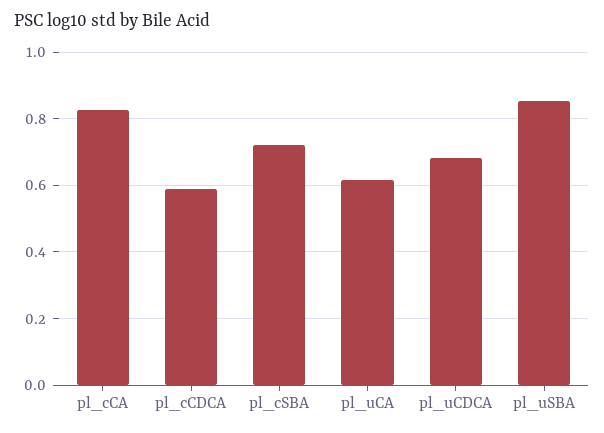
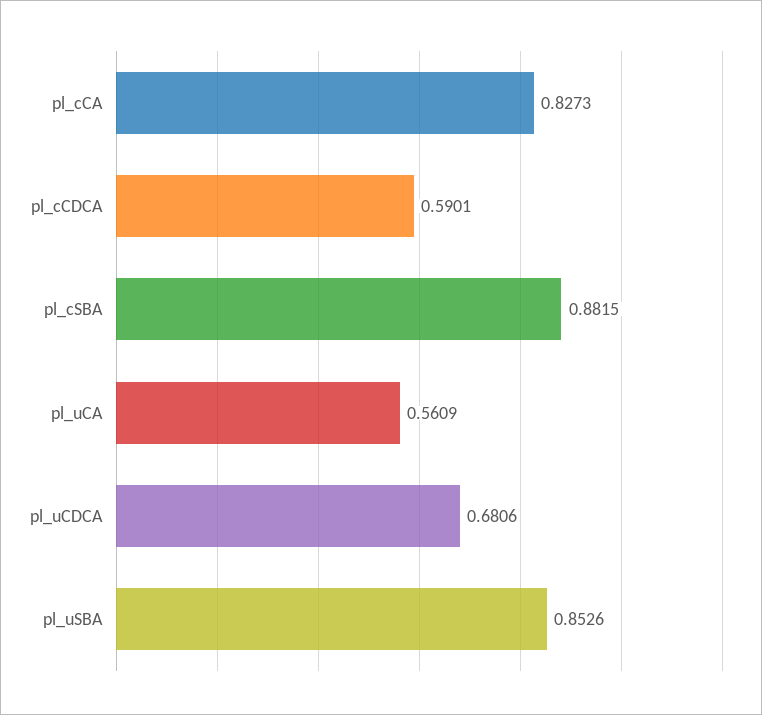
  {
    "pl_cCA": 0.8273,
    "pl_cCDCA": 0.5901,
-   "pl_cSBA": 0.72,
+   "pl_cSBA": 0.8815,
-   "pl_uCA": 0.62,
+   "pl_uCA": 0.5609,
    "pl_uCDCA": 0.6806,
    "pl_uSBA": 0.8526
  }

